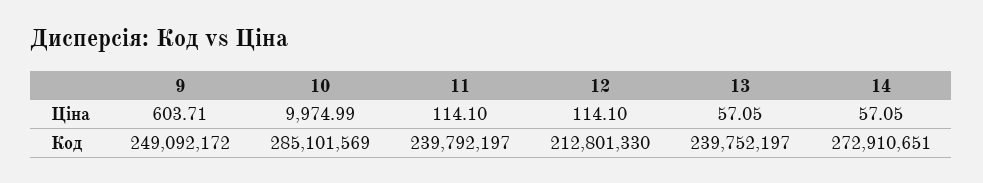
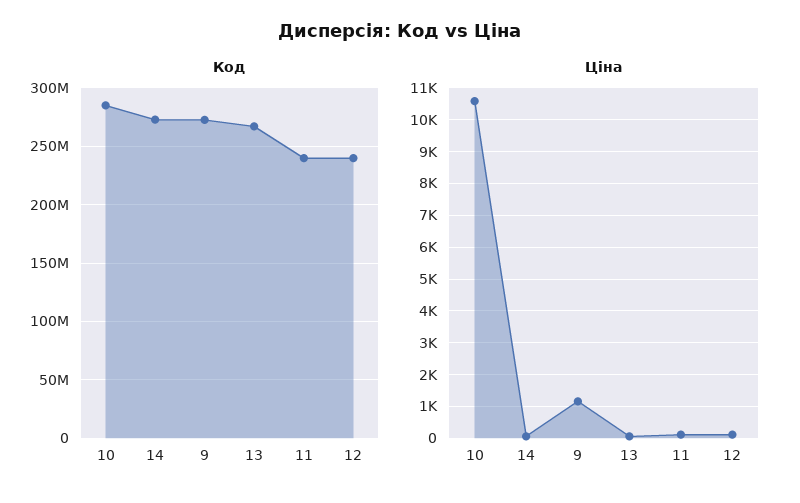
  {
    "Ціна": {
-     "9": 603.71,
+     "9": 1200,
-     "10": 9974.99,
+     "10": 10600,
      "11": 114.1,
      "12": 114.1,
      "13": 57.05,
      "14": 57.05
    },
    "Код": {
-     "9": 249092172,
+     "9": 270000000,
      "10": 285101569,
      "11": 239792197,
-     "12": 212801330,
+     "12": 240000000,
-     "13": 239752197,
+     "13": 270000000,
      "14": 272910651
    }
  }

